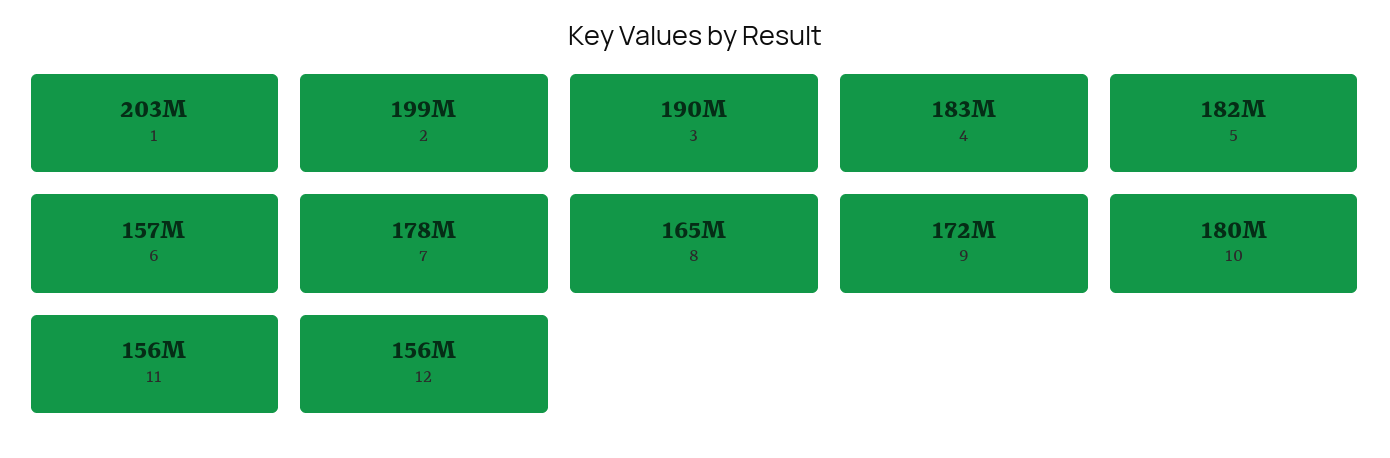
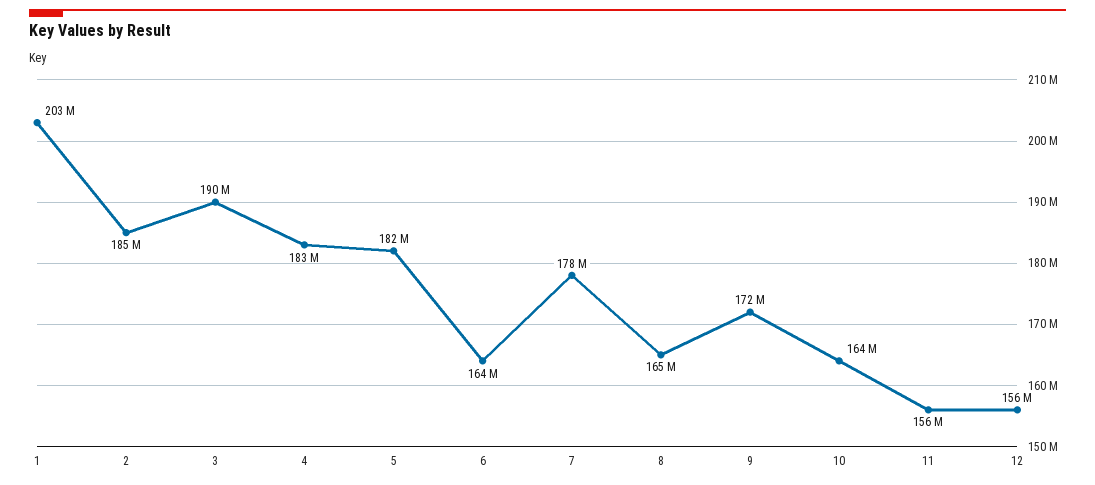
  {
    "1": 203000000,
-   "2": 199000000,
+   "2": 185000000,
    "3": 190000000,
    "4": 183000000,
    "5": 182000000,
-   "6": 157000000,
+   "6": 164000000,
    "7": 178000000,
    "8": 165000000,
    "9": 172000000,
-   "10": 180000000,
+   "10": 164000000,
    "11": 156000000,
    "12": 156000000
  }

